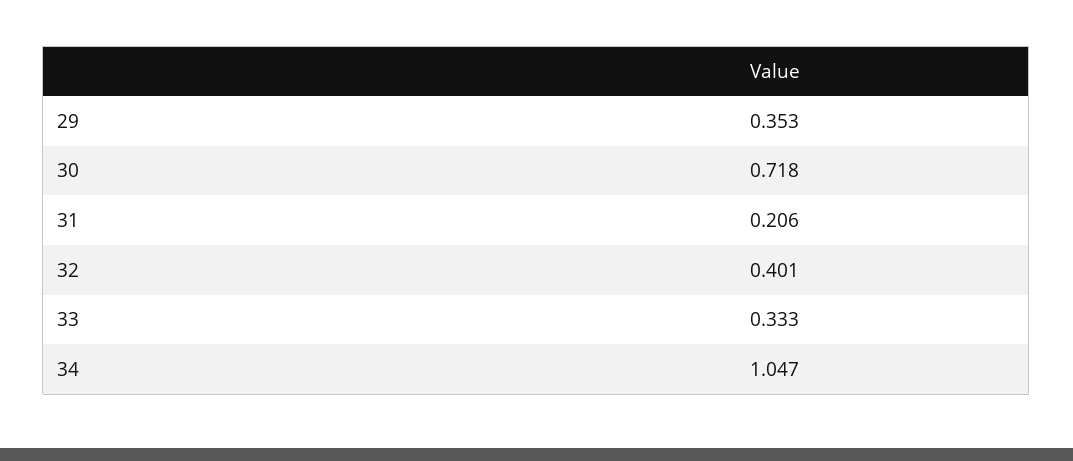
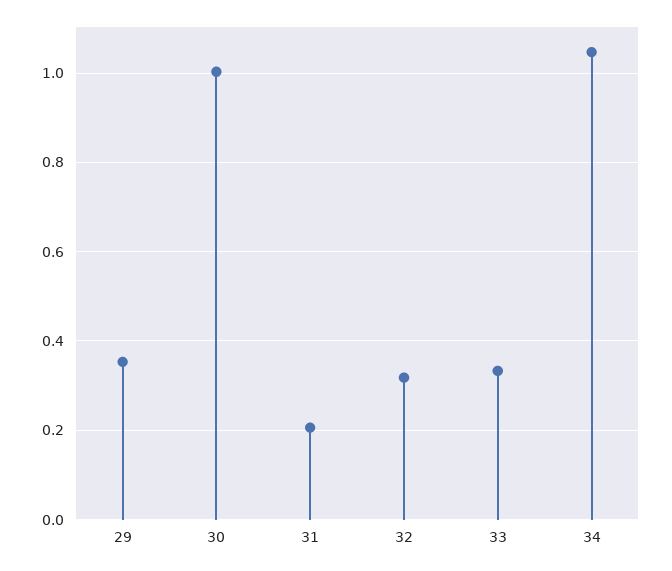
  {
    "29": 0.353,
-   "30": 0.718,
+   "30": 1,
    "31": 0.206,
-   "32": 0.401,
+   "32": 0.32,
    "33": 0.333,
    "34": 1.047
  }

